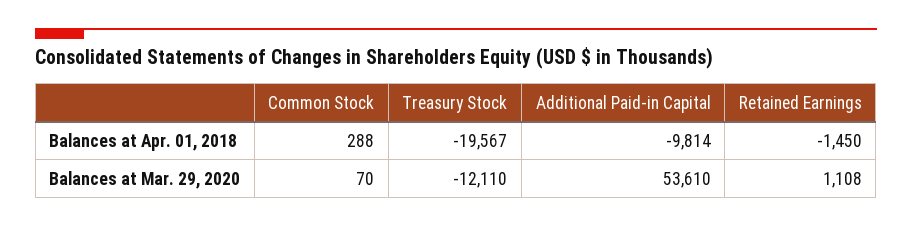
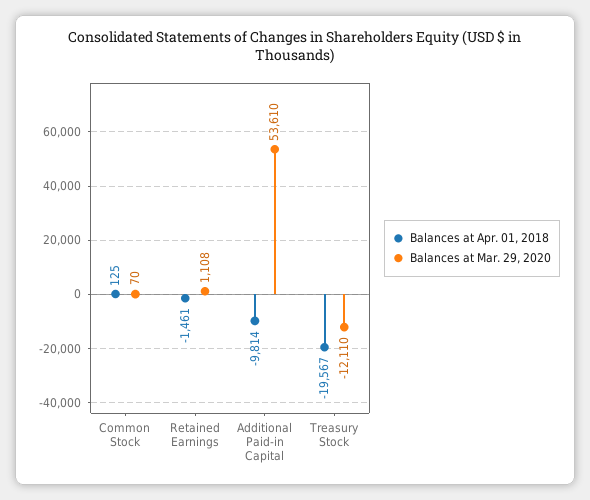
  {
    "Balances at Apr. 01, 2018": {
-     "Common Stock": 288,
+     "Common Stock": 125,
      "Treasury Stock": -19567,
      "Additional Paid-in Capital": -9814,
-     "Retained Earnings": -1450
+     "Retained Earnings": -1461
    },
    "Balances at Mar. 29, 2020": {
      "Common Stock": 70,
      "Treasury Stock": -12110,
      "Additional Paid-in Capital": 53610,
      "Retained Earnings": 1108
    }
  }

